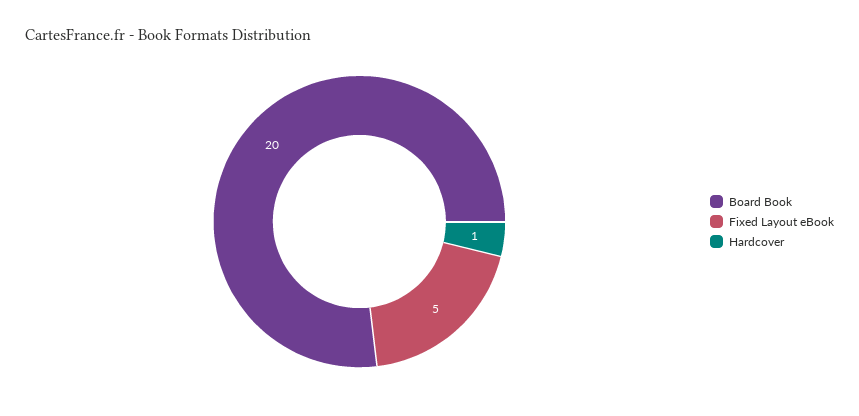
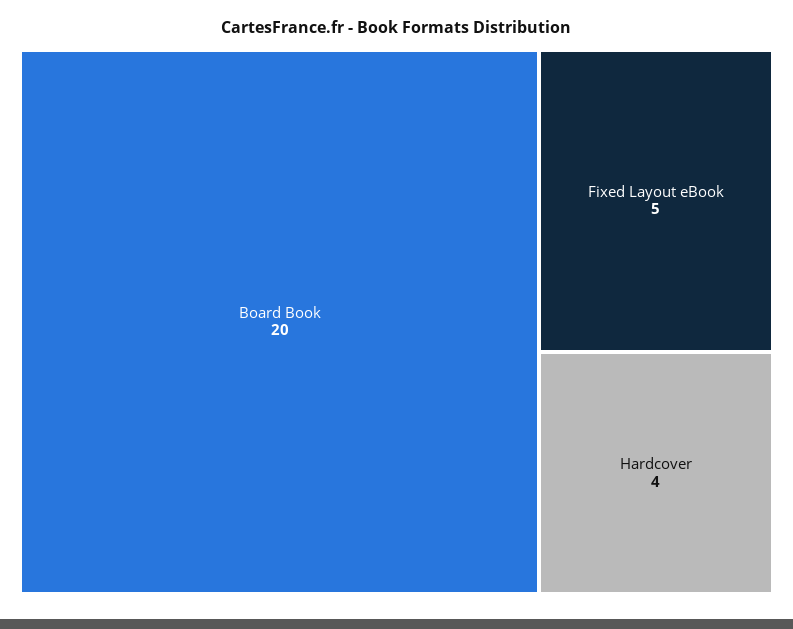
  {
    "Board Book": 20,
    "Fixed Layout eBook": 5,
-   "Hardcover": 1
+   "Hardcover": 4
  }

